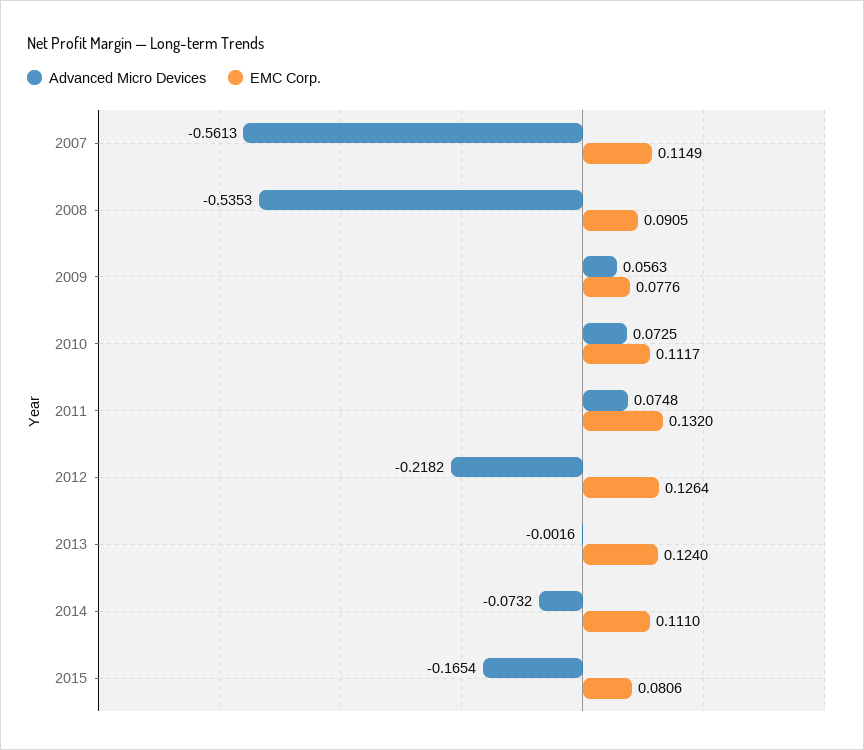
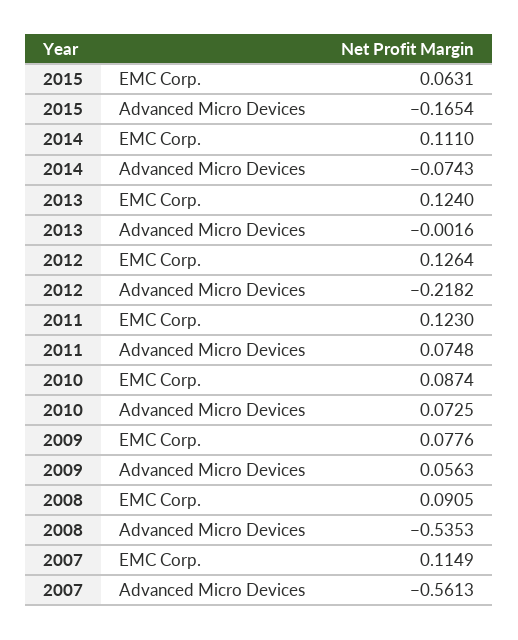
  {
    "Advanced Micro Devices": {
      "2007": -0.5613,
      "2008": -0.5353,
      "2009": 0.0563,
      "2010": 0.0725,
      "2011": 0.0748,
      "2012": -0.2182,
      "2013": -0.0016,
-     "2014": -0.0732,
+     "2014": -0.0743,
      "2015": -0.1654
    },
    "EMC Corp.": {
      "2007": 0.1149,
      "2008": 0.0905,
      "2009": 0.0776,
-     "2010": 0.1117,
+     "2010": 0.0874,
-     "2011": 0.132,
+     "2011": 0.123,
      "2012": 0.1264,
      "2013": 0.124,
      "2014": 0.111,
-     "2015": 0.0806
+     "2015": 0.0631
    }
  }

